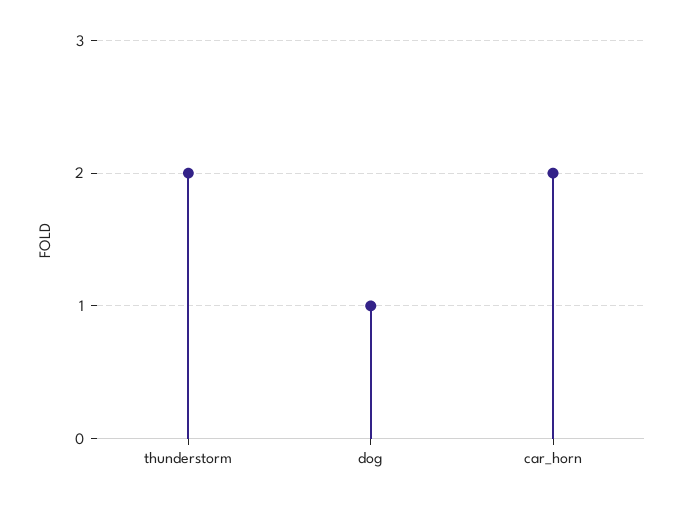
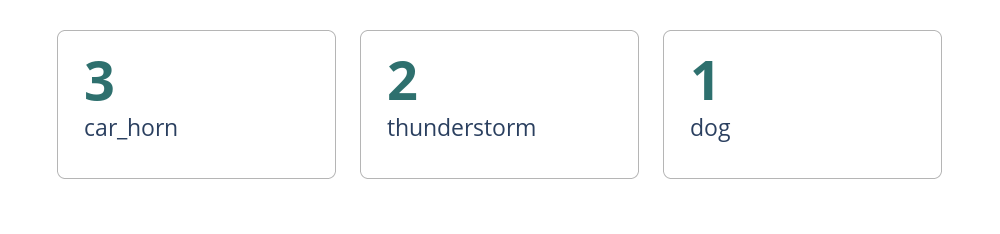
  {
    "thunderstorm": 2,
    "dog": 1,
-   "car_horn": 2
+   "car_horn": 3
  }

